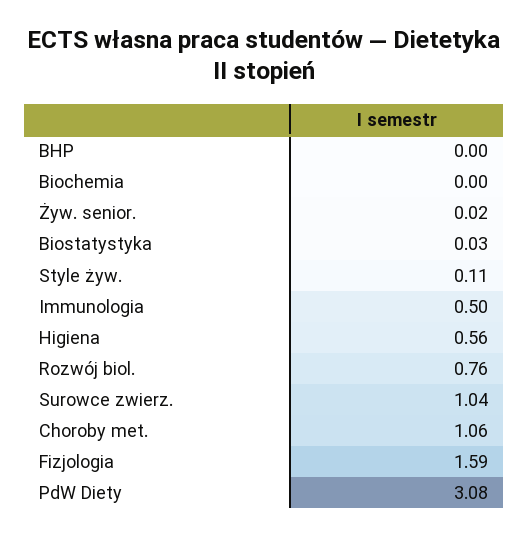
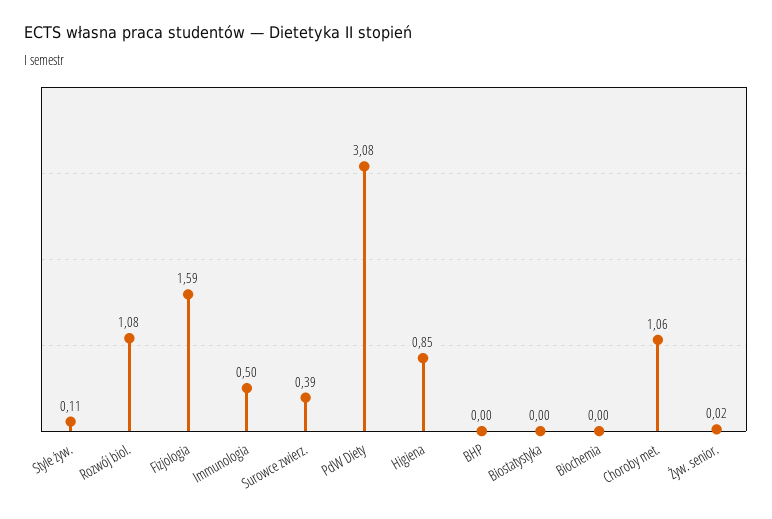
  {
    "BHP": 0,
    "Biochemia": 0,
    "Żyw. senior.": 0.02,
-   "Biostatystyka": 0.03,
+   "Biostatystyka": 0,
    "Style żyw.": 0.11,
    "Immunologia": 0.5,
-   "Higiena": 0.56,
+   "Higiena": 0.85,
-   "Rozwój biol.": 0.76,
+   "Rozwój biol.": 1.08,
-   "Surowce zwierz.": 1.04,
+   "Surowce zwierz.": 0.39,
    "Choroby met.": 1.06,
    "Fizjologia": 1.59,
    "PdW Diety": 3.08
  }

